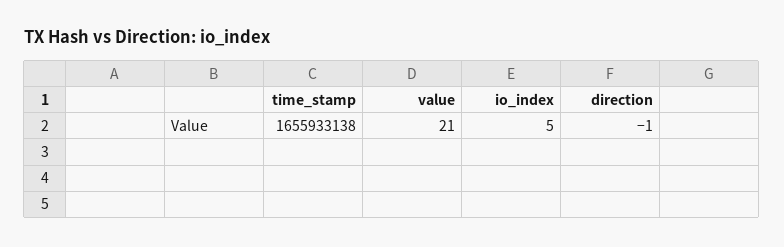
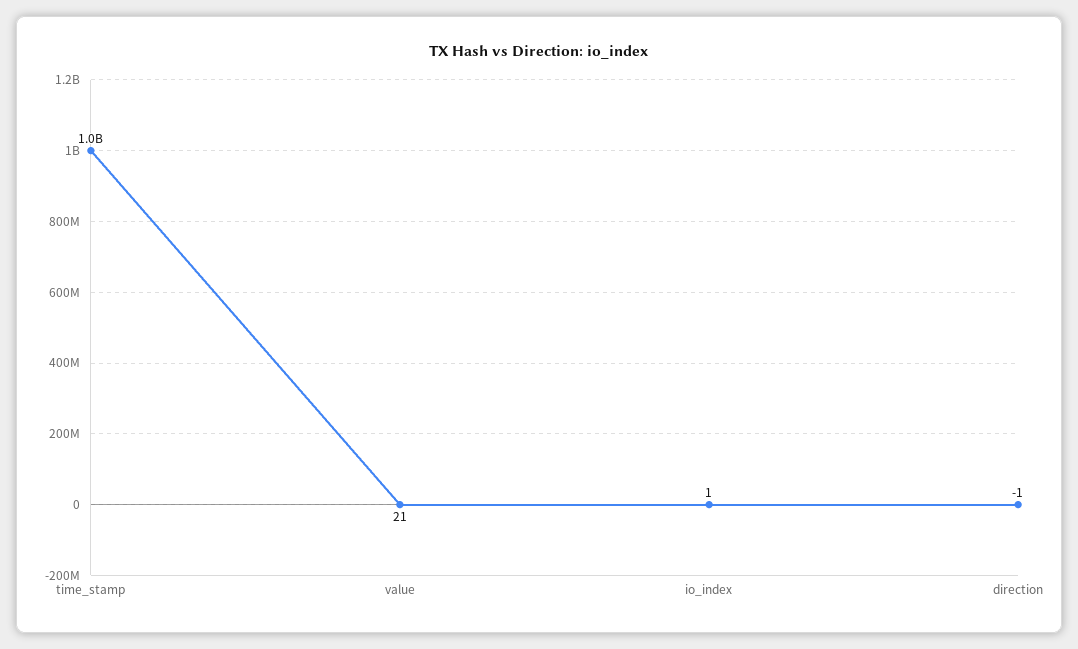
  {
-   "time_stamp": 1655933138,
+   "time_stamp": 1000000000,
    "value": 21,
-   "io_index": 5,
+   "io_index": 1,
    "direction": -1
  }

